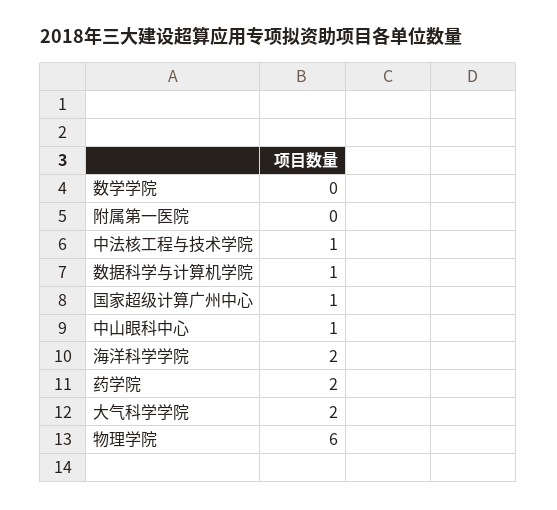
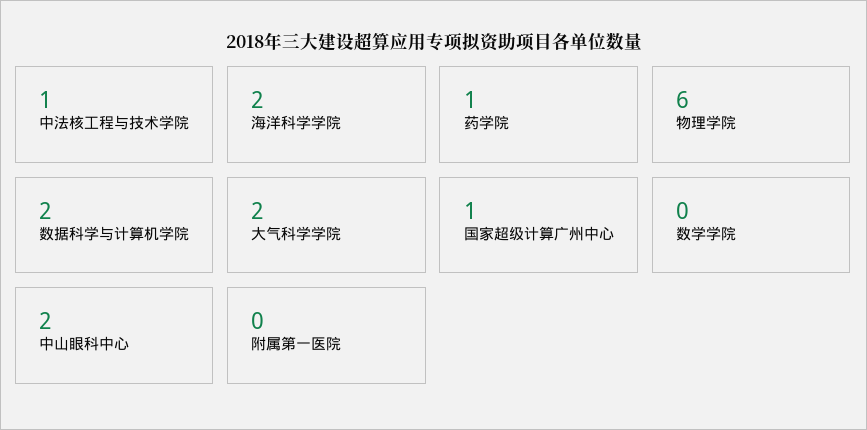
  {
    "数学学院": 0,
    "附属第一医院": 0,
    "中法核工程与技术学院": 1,
-   "数据科学与计算机学院": 1,
+   "数据科学与计算机学院": 2,
    "国家超级计算广州中心": 1,
-   "中山眼科中心": 1,
+   "中山眼科中心": 2,
    "海洋科学学院": 2,
-   "药学院": 2,
+   "药学院": 1,
    "大气科学学院": 2,
    "物理学院": 6
  }

